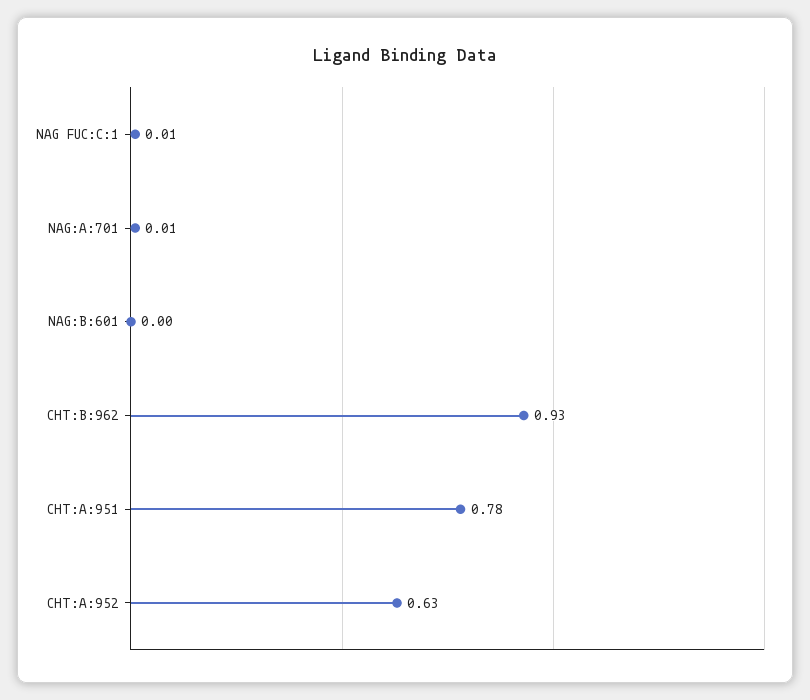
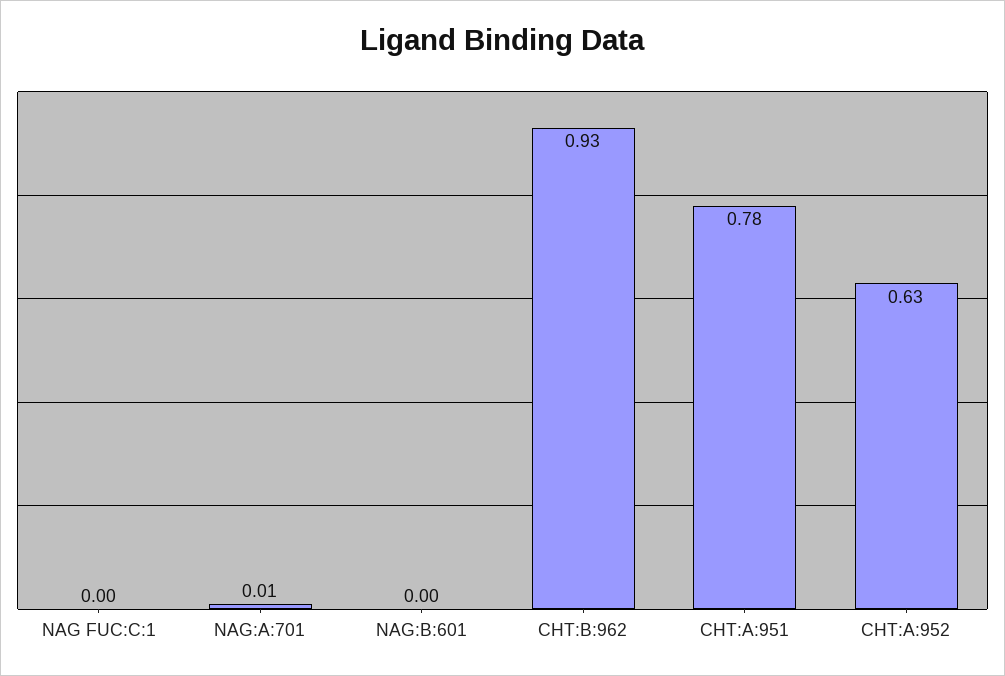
  {
-   "NAG FUC:C:1": 0.01,
+   "NAG FUC:C:1": 0,
    "NAG:A:701": 0.01,
    "NAG:B:601": 0,
    "CHT:B:962": 0.93,
    "CHT:A:951": 0.78,
    "CHT:A:952": 0.63
  }

